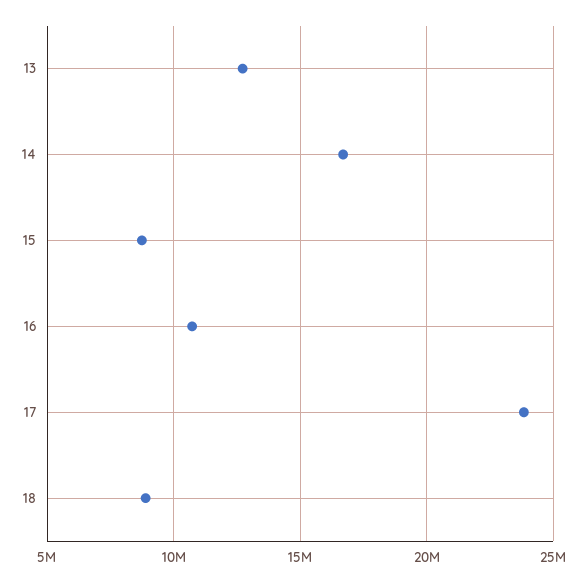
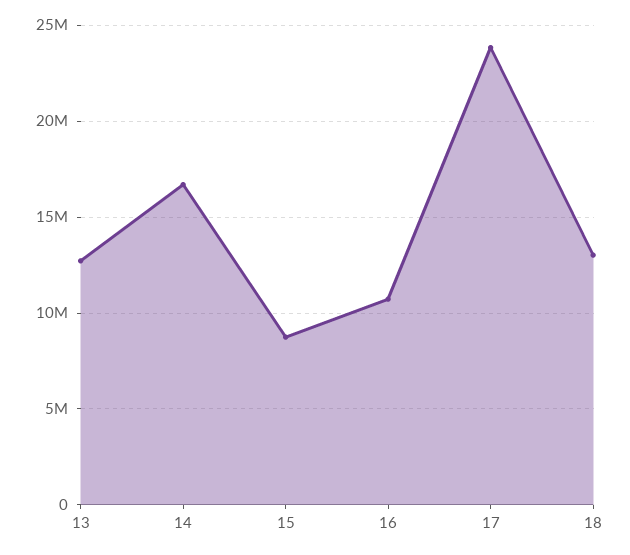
  {
    "13": 12500000,
    "14": 16500000,
    "15": 8500000,
    "16": 10500000,
    "17": 24000000,
-   "18": 9000000
+   "18": 13000000
  }

